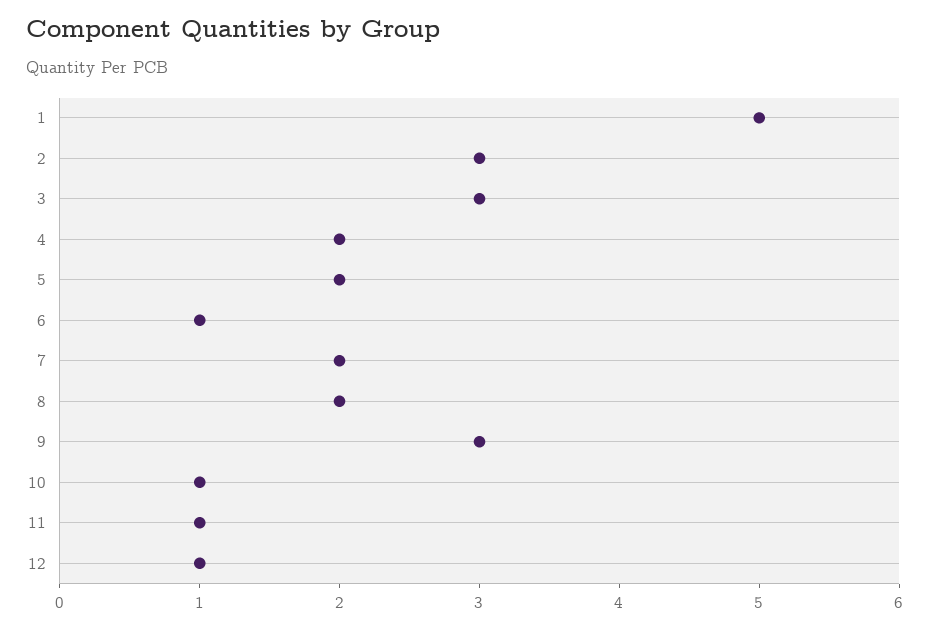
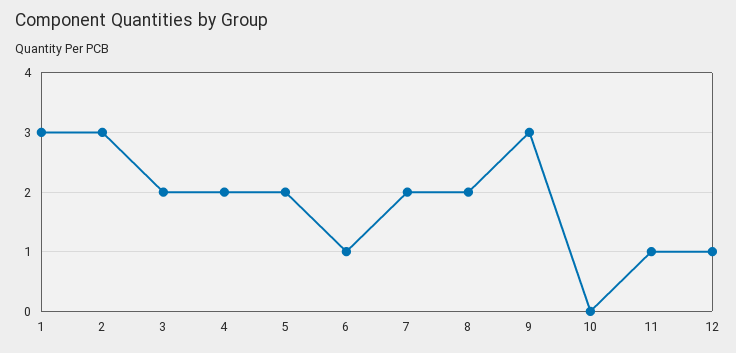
  {
-   "1": 5,
+   "1": 3,
    "2": 3,
-   "3": 3,
+   "3": 2,
    "4": 2,
    "5": 2,
    "6": 1,
    "7": 2,
    "8": 2,
    "9": 3,
-   "10": 1,
+   "10": 0,
    "11": 1,
    "12": 1
  }

